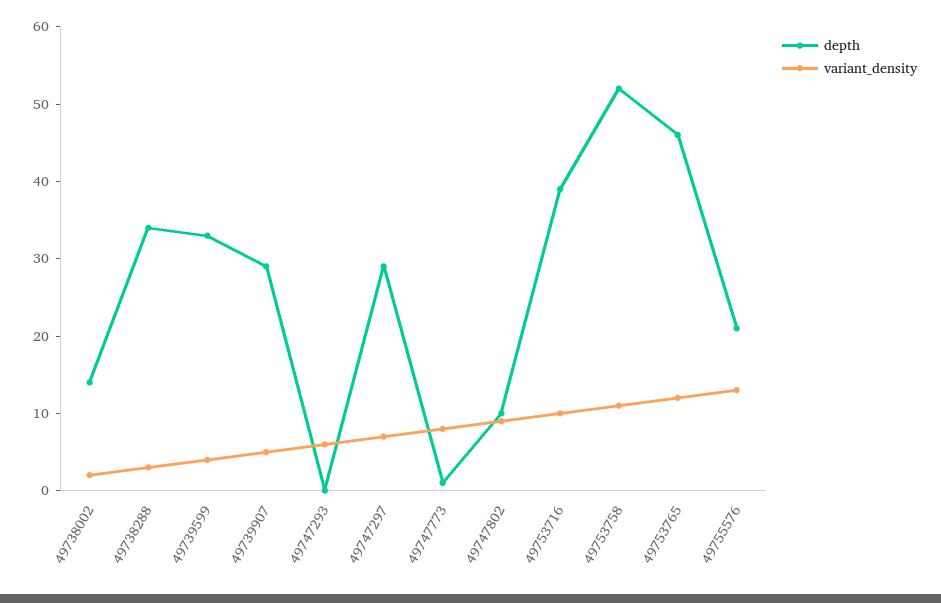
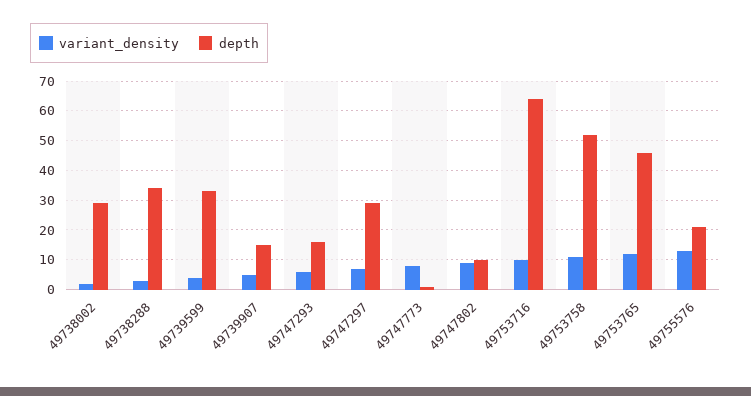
  {
    "depth": {
-     "49738002": 15,
+     "49738002": 30,
      "49738288": 35,
      "49739599": 35,
-     "49739907": 30,
+     "49739907": 15,
-     "49747293": 0,
+     "49747293": 15,
      "49747297": 30,
      "49747773": 0,
      "49747802": 10,
-     "49753716": 40,
+     "49753716": 65,
      "49753758": 50,
      "49753765": 45,
      "49755576": 20
    },
    "variant_density": {
      "49738002": 0,
      "49738288": 5,
      "49739599": 5,
      "49739907": 5,
      "49747293": 5,
      "49747297": 5,
      "49747773": 10,
      "49747802": 10,
      "49753716": 10,
      "49753758": 10,
      "49753765": 10,
      "49755576": 15
    }
  }

